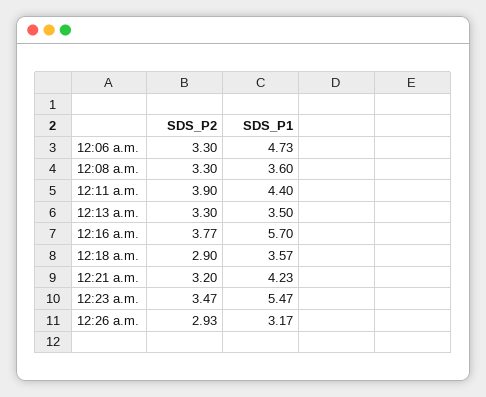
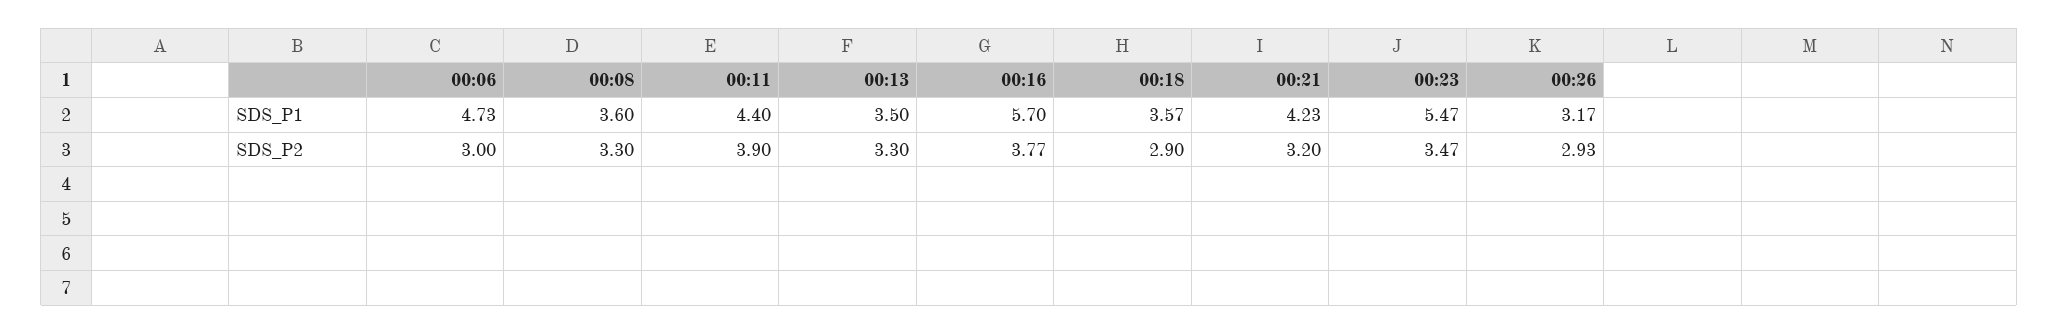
  {
    "SDS_P2": {
-     "12:06 a.m.": 3.3,
+     "12:06 a.m.": 3,
      "12:08 a.m.": 3.3,
      "12:11 a.m.": 3.9,
      "12:13 a.m.": 3.3,
      "12:16 a.m.": 3.77,
      "12:18 a.m.": 2.9,
      "12:21 a.m.": 3.2,
      "12:23 a.m.": 3.47,
      "12:26 a.m.": 2.93
    },
    "SDS_P1": {
      "12:06 a.m.": 4.73,
      "12:08 a.m.": 3.6,
      "12:11 a.m.": 4.4,
      "12:13 a.m.": 3.5,
      "12:16 a.m.": 5.7,
      "12:18 a.m.": 3.57,
      "12:21 a.m.": 4.23,
      "12:23 a.m.": 5.47,
      "12:26 a.m.": 3.17
    }
  }

